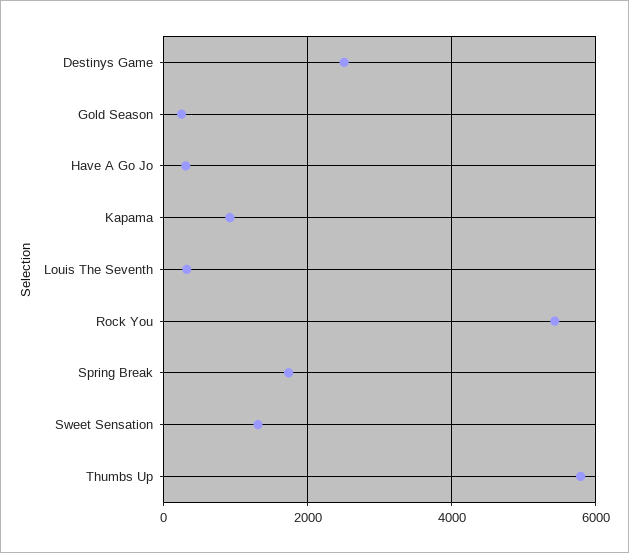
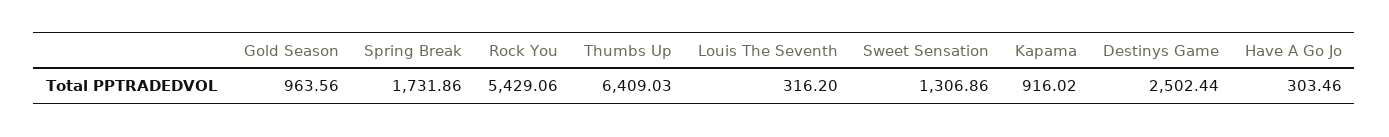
  {
    "Destinys Game": 2502.44,
-   "Gold Season": 200,
+   "Gold Season": 963.56,
    "Have A Go Jo": 303.46,
    "Kapama": 916.02,
    "Louis The Seventh": 316.2,
    "Rock You": 5429.06,
    "Spring Break": 1731.86,
    "Sweet Sensation": 1306.86,
-   "Thumbs Up": 5800
+   "Thumbs Up": 6409.03
  }

